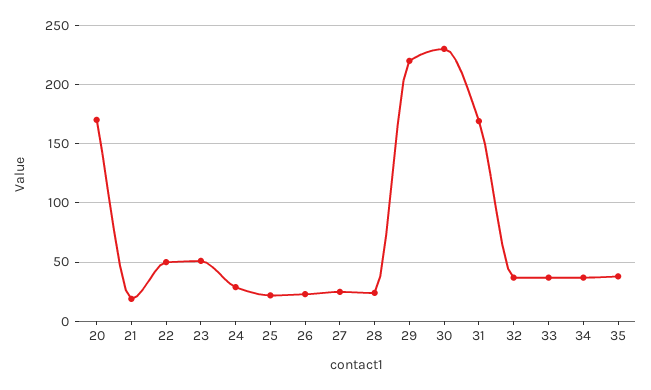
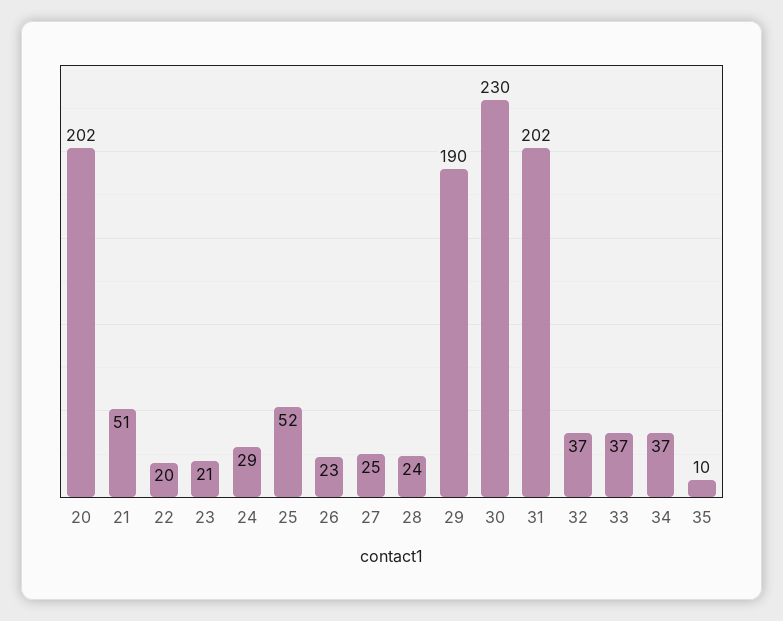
  {
-   "20": 170,
+   "20": 202,
-   "21": 20,
+   "21": 51,
-   "22": 50,
+   "22": 20,
-   "23": 50,
+   "23": 21,
    "24": 29,
-   "25": 20,
+   "25": 52,
    "26": 23,
    "27": 25,
    "28": 24,
-   "29": 220,
+   "29": 190,
    "30": 230,
-   "31": 170,
+   "31": 202,
    "32": 37,
    "33": 37,
    "34": 37,
-   "35": 40
+   "35": 10
  }

